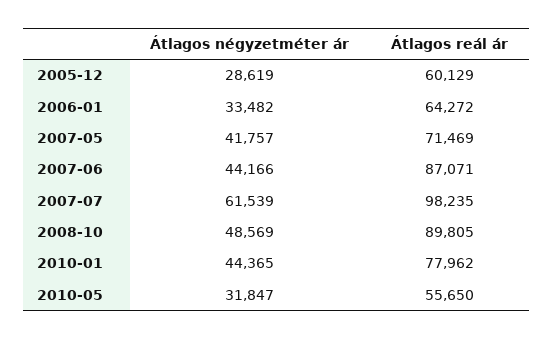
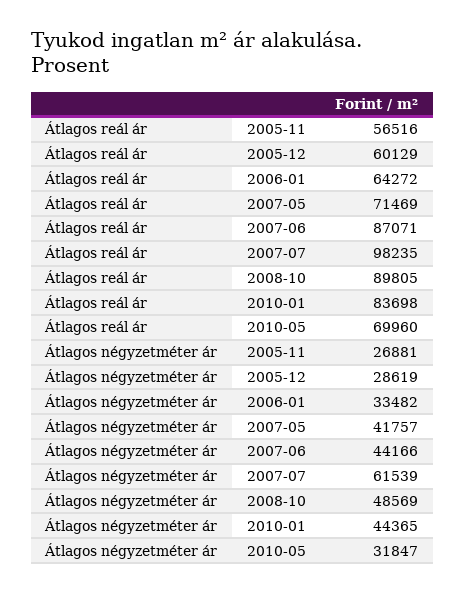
  {
    "Átlagos négyzetméter ár": {
      "2005-12": 28619,
      "2006-01": 33482,
      "2007-05": 41757,
      "2007-06": 44166,
      "2007-07": 61539,
      "2008-10": 48569,
      "2010-01": 44365,
-     "2010-05": 31847
+     "2010-05": 31847,
+     "2005-11": 26881
    },
    "Átlagos reál ár": {
      "2005-12": 60129,
      "2006-01": 64272,
      "2007-05": 71469,
      "2007-06": 87071,
      "2007-07": 98235,
      "2008-10": 89805,
-     "2010-01": 77962,
+     "2010-01": 83698,
-     "2010-05": 55650
+     "2010-05": 69960,
+     "2005-11": 56516
    }
  }

